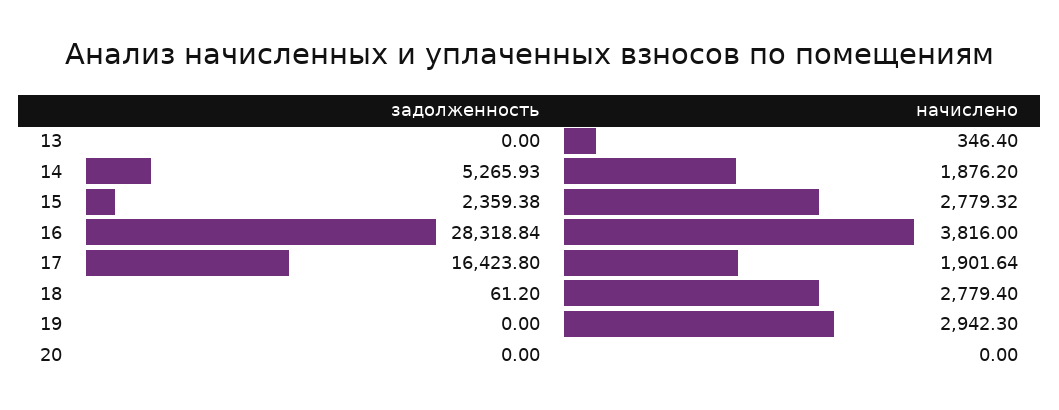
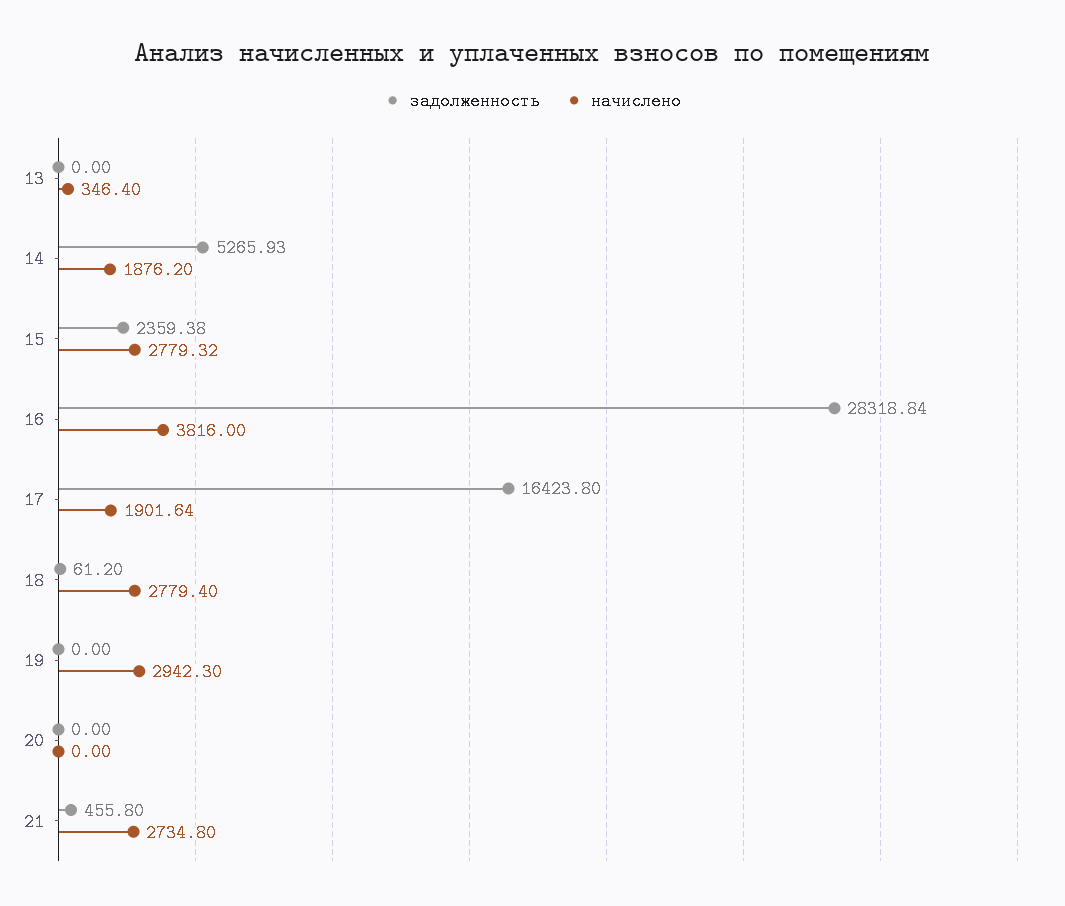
  {
    "задолженность": {
      "13": 0,
      "14": 5265.93,
      "15": 2359.38,
      "16": 28318.84,
      "17": 16423.8,
      "18": 61.2,
      "19": 0,
-     "20": 0
+     "20": 0,
+     "21": 455.8
    },
    "начислено": {
      "13": 346.4,
      "14": 1876.2,
      "15": 2779.32,
      "16": 3816,
      "17": 1901.64,
      "18": 2779.4,
      "19": 2942.3,
-     "20": 0
+     "20": 0,
+     "21": 2734.8
    }
  }

